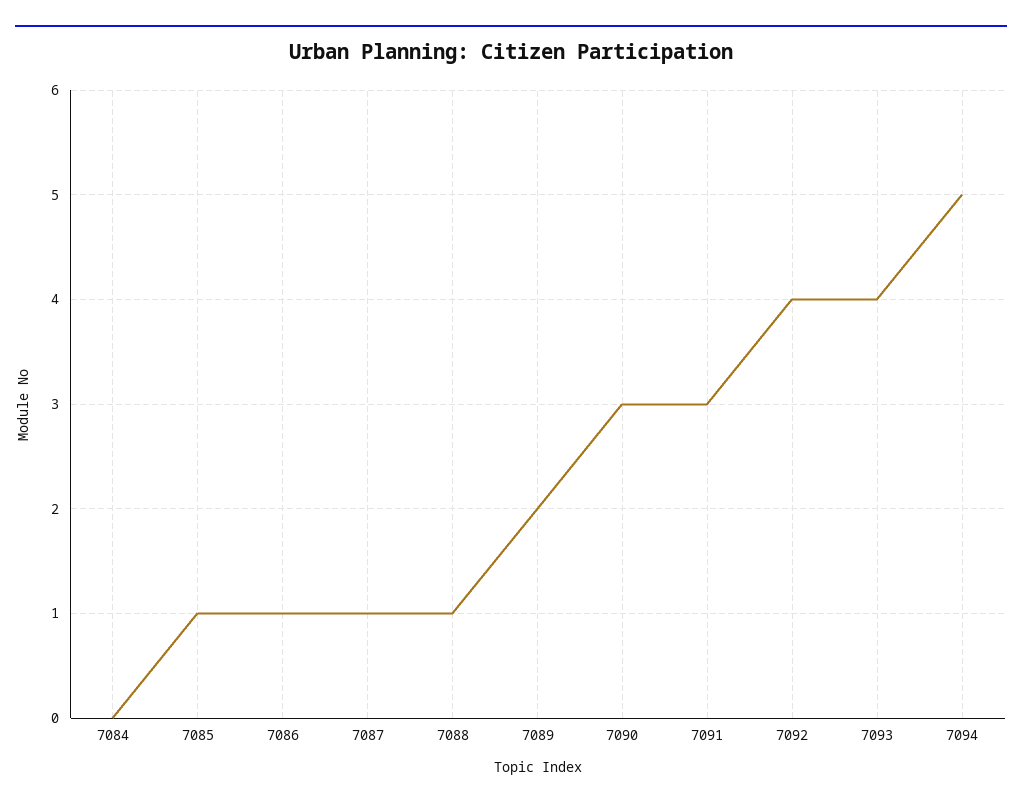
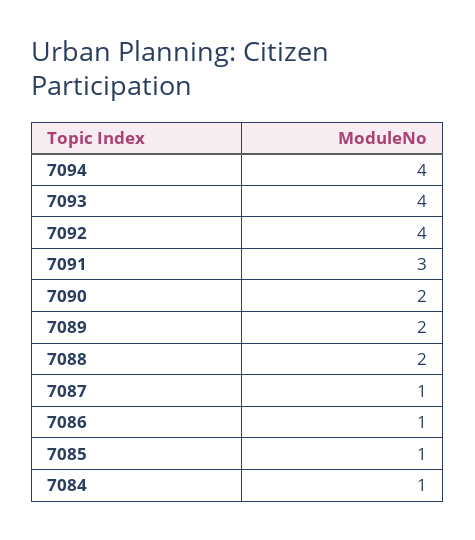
  {
-   "7084": 0,
+   "7084": 1,
    "7085": 1,
    "7086": 1,
    "7087": 1,
-   "7088": 1,
+   "7088": 2,
    "7089": 2,
-   "7090": 3,
+   "7090": 2,
    "7091": 3,
    "7092": 4,
    "7093": 4,
-   "7094": 5
+   "7094": 4
  }

